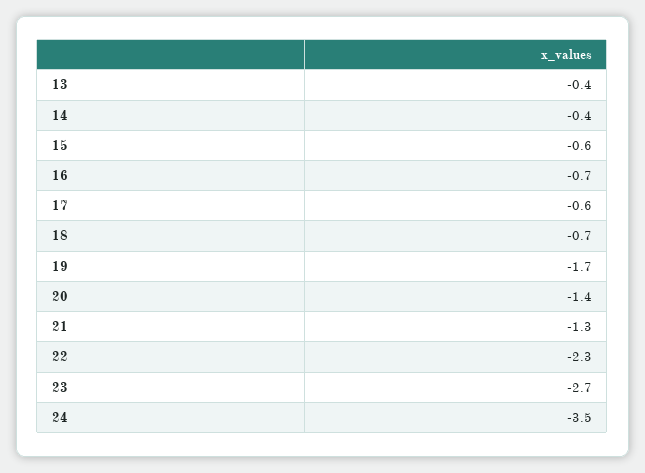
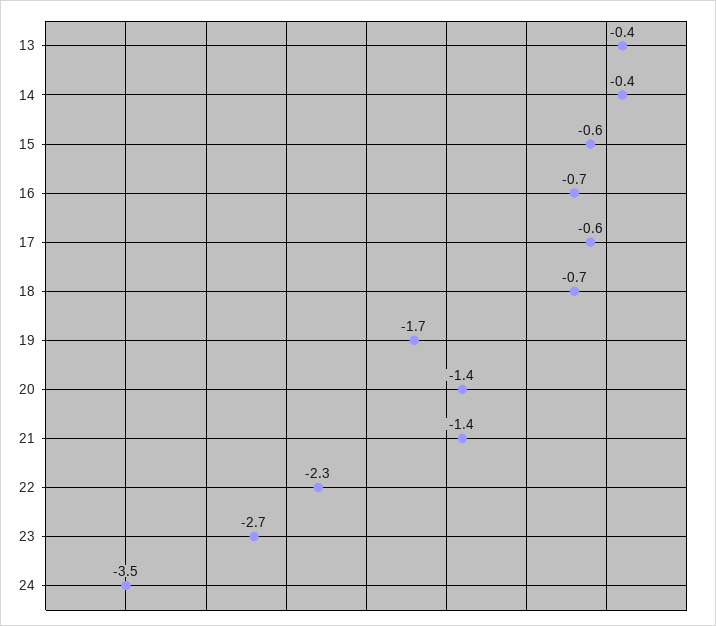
  {
    "13": -0.4,
    "14": -0.4,
    "15": -0.6,
    "16": -0.7,
    "17": -0.6,
    "18": -0.7,
    "19": -1.7,
    "20": -1.4,
-   "21": -1.3,
+   "21": -1.4,
    "22": -2.3,
    "23": -2.7,
    "24": -3.5
  }

